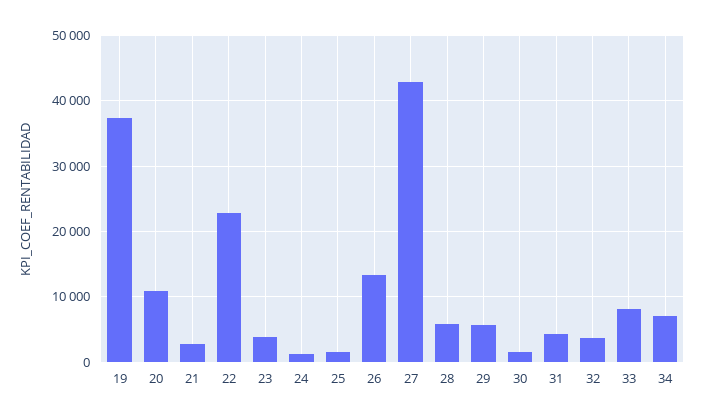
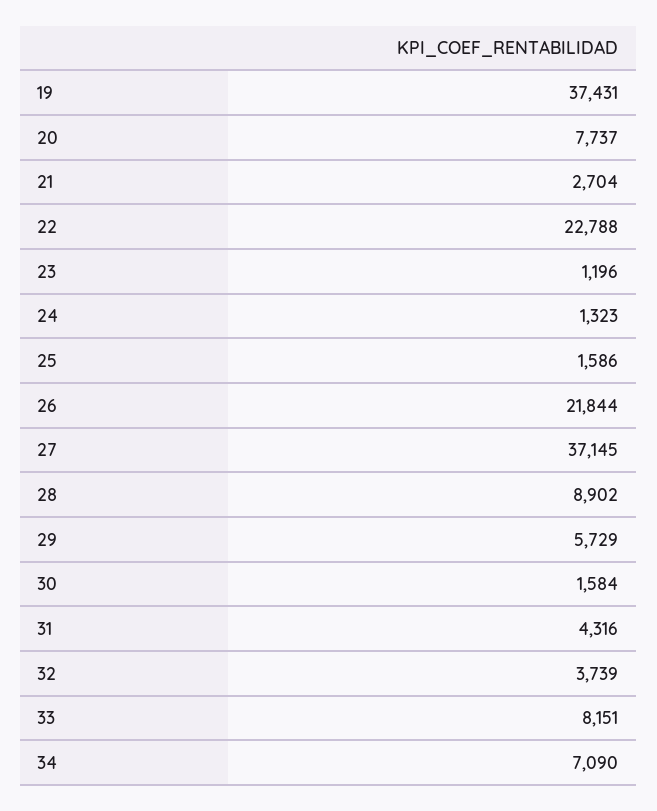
  {
    "19": 37431,
-   "20": 11000,
+   "20": 7737,
    "21": 2704,
    "22": 22788,
-   "23": 4000,
+   "23": 1196,
    "24": 1323,
    "25": 1586,
-   "26": 13000,
+   "26": 21844,
-   "27": 43000,
+   "27": 37145,
-   "28": 6000,
+   "28": 8902,
    "29": 5729,
    "30": 1584,
    "31": 4316,
    "32": 3739,
    "33": 8151,
    "34": 7090
  }

